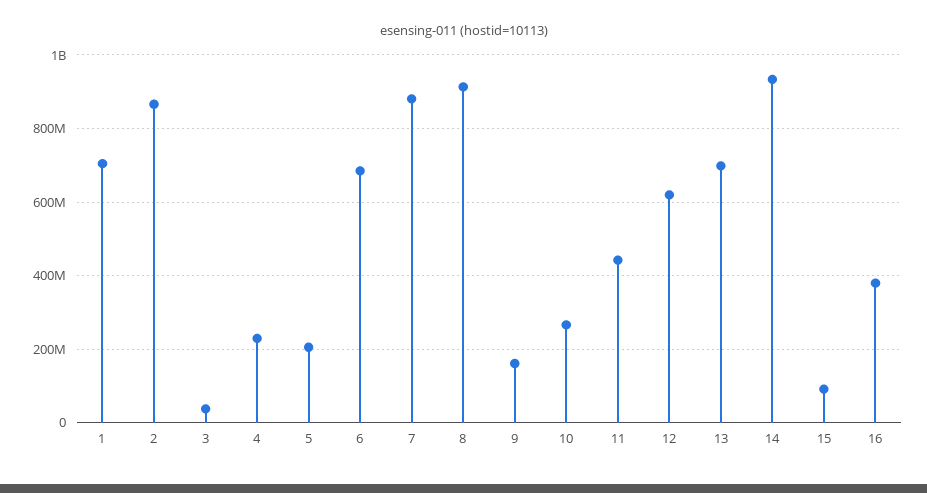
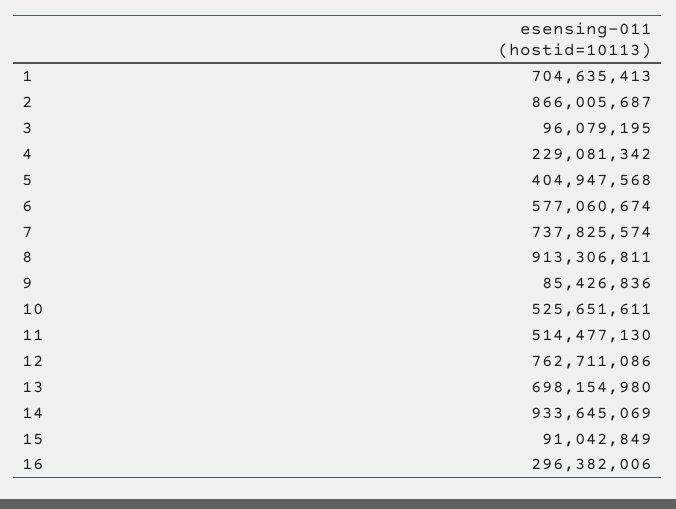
  {
    "1": 704635413,
    "2": 866005687,
-   "3": 40000000,
+   "3": 96079195,
    "4": 229081342,
-   "5": 200000000,
+   "5": 404947568,
-   "6": 680000000,
+   "6": 577060674,
-   "7": 880000000,
+   "7": 737825574,
    "8": 913306811,
-   "9": 160000000,
+   "9": 85426836,
-   "10": 260000000,
+   "10": 525651611,
-   "11": 440000000,
+   "11": 514477130,
-   "12": 620000000,
+   "12": 762711086,
    "13": 698154980,
    "14": 933645069,
    "15": 91042849,
-   "16": 380000000
+   "16": 296382006
  }

